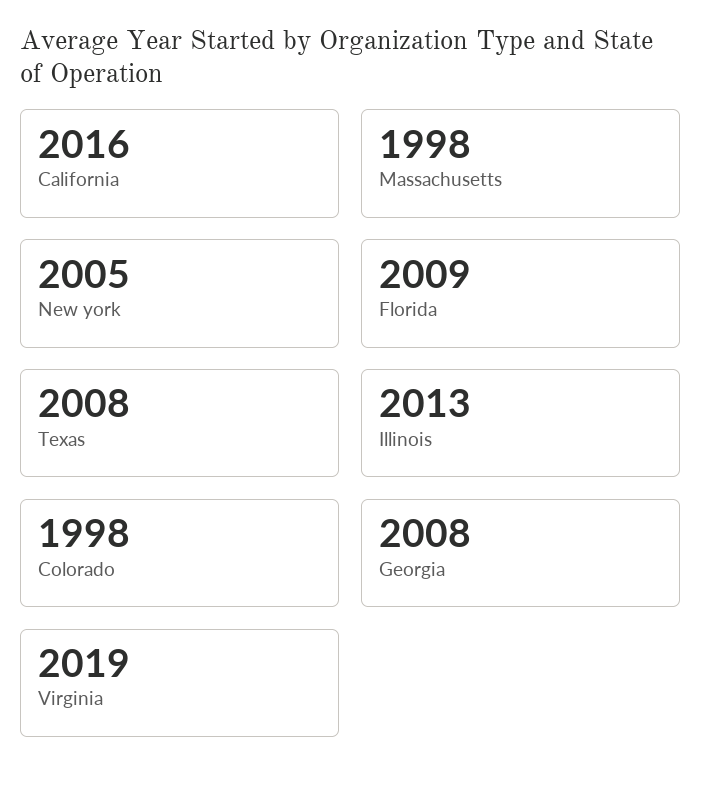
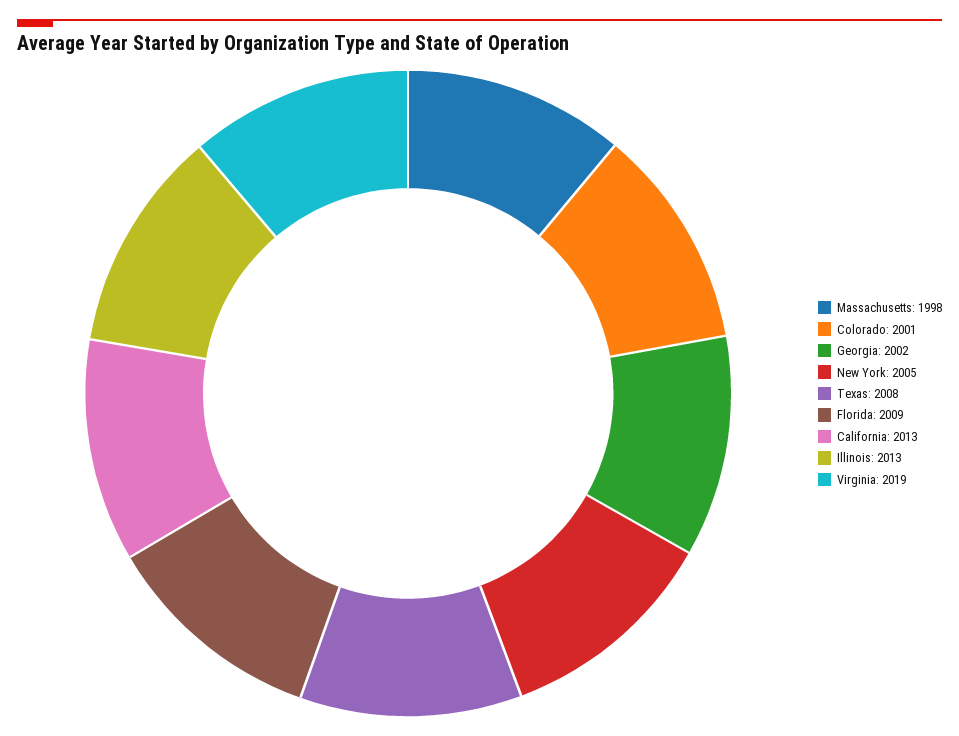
  {
-   "California": 2016,
+   "California": 2013,
    "Massachusetts": 1998,
    "New york": 2005,
    "Florida": 2009,
    "Texas": 2008,
    "Illinois": 2013,
-   "Colorado": 1998,
+   "Colorado": 2001,
-   "Georgia": 2008,
+   "Georgia": 2002,
    "Virginia": 2019
  }

